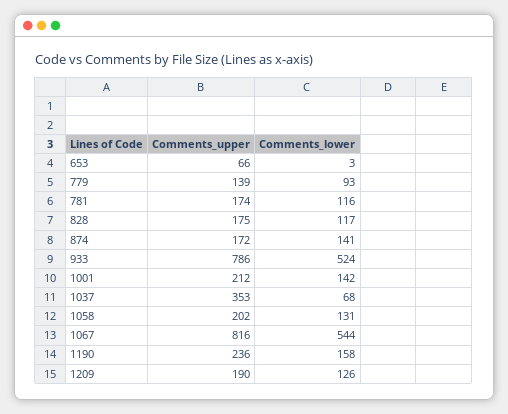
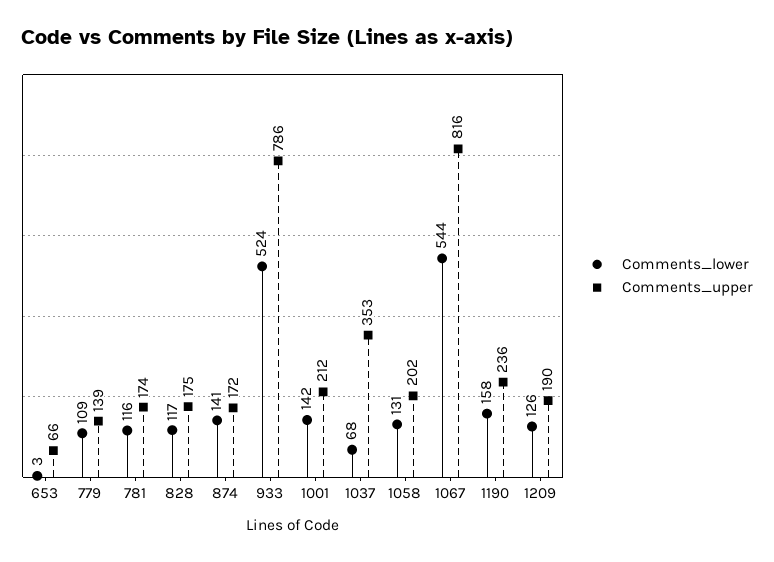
  {
    "Comments_upper": {
      "653": 66,
      "779": 139,
      "781": 174,
      "828": 175,
      "874": 172,
      "933": 786,
      "1001": 212,
      "1037": 353,
      "1058": 202,
      "1067": 816,
      "1190": 236,
      "1209": 190
    },
    "Comments_lower": {
      "653": 3,
-     "779": 93,
+     "779": 109,
      "781": 116,
      "828": 117,
      "874": 141,
      "933": 524,
      "1001": 142,
      "1037": 68,
      "1058": 131,
      "1067": 544,
      "1190": 158,
      "1209": 126
    }
  }

